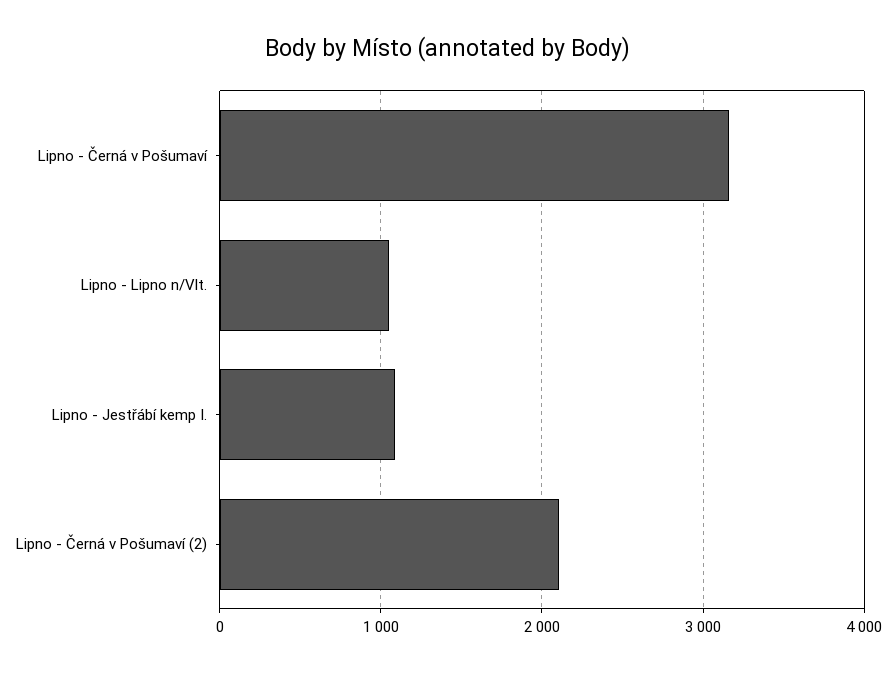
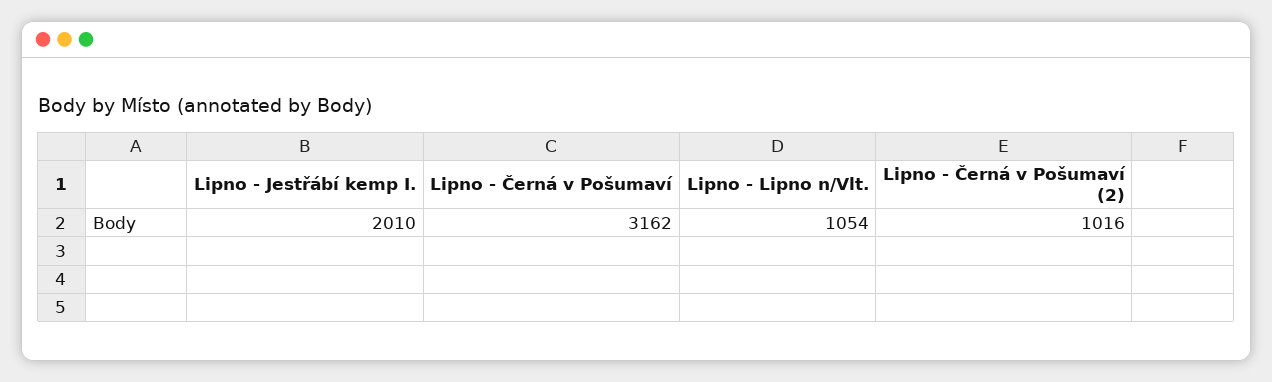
  {
    "Lipno - Černá v Pošumaví": 3162,
    "Lipno - Lipno n/Vlt.": 1054,
-   "Lipno - Jestřábí kemp I.": 1100,
+   "Lipno - Jestřábí kemp I.": 2010,
-   "Lipno - Černá v Pošumaví (2)": 2100
+   "Lipno - Černá v Pošumaví (2)": 1016
  }

